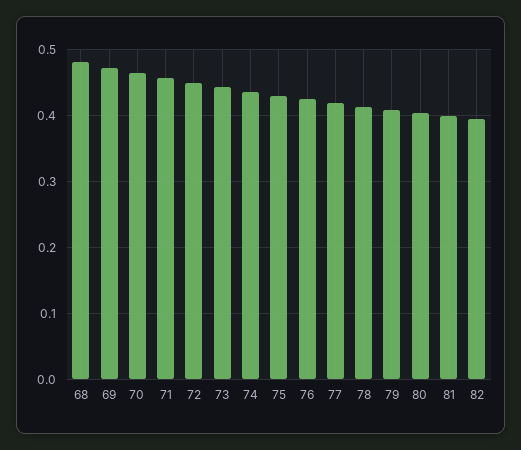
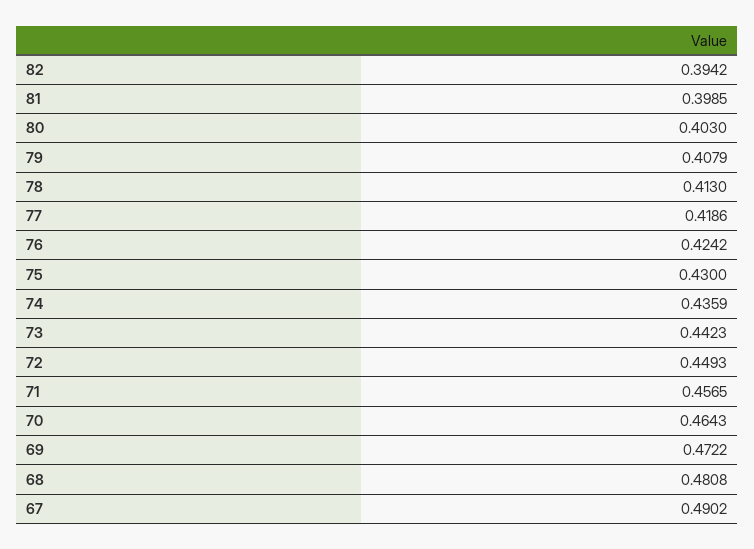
  {
    "68": 0.4808,
    "69": 0.4722,
    "70": 0.4643,
    "71": 0.4565,
    "72": 0.4493,
    "73": 0.4423,
    "74": 0.4359,
    "75": 0.43,
    "76": 0.4242,
    "77": 0.4186,
    "78": 0.413,
    "79": 0.4079,
    "80": 0.403,
    "81": 0.3985,
-   "82": 0.3942
+   "82": 0.3942,
+   "67": 0.4902
  }

